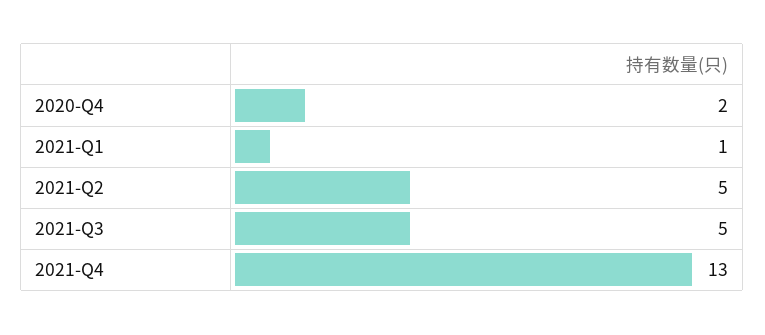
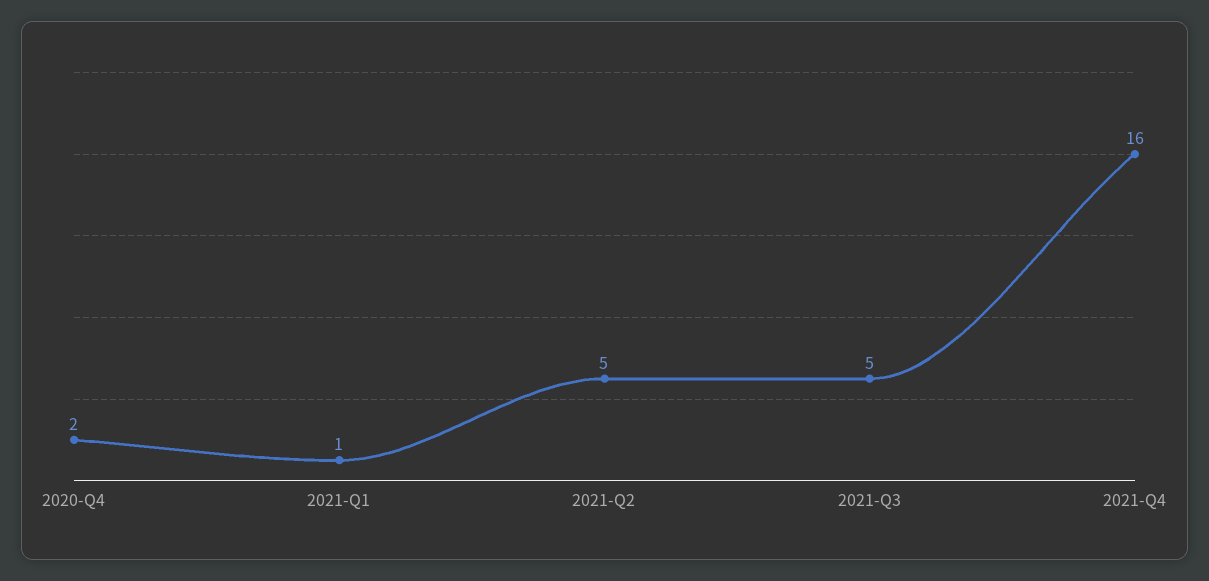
  {
    "2020-Q4": 2,
    "2021-Q1": 1,
    "2021-Q2": 5,
    "2021-Q3": 5,
-   "2021-Q4": 13
+   "2021-Q4": 16
  }

